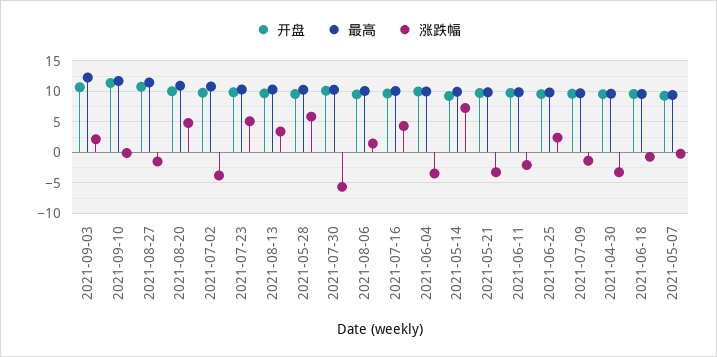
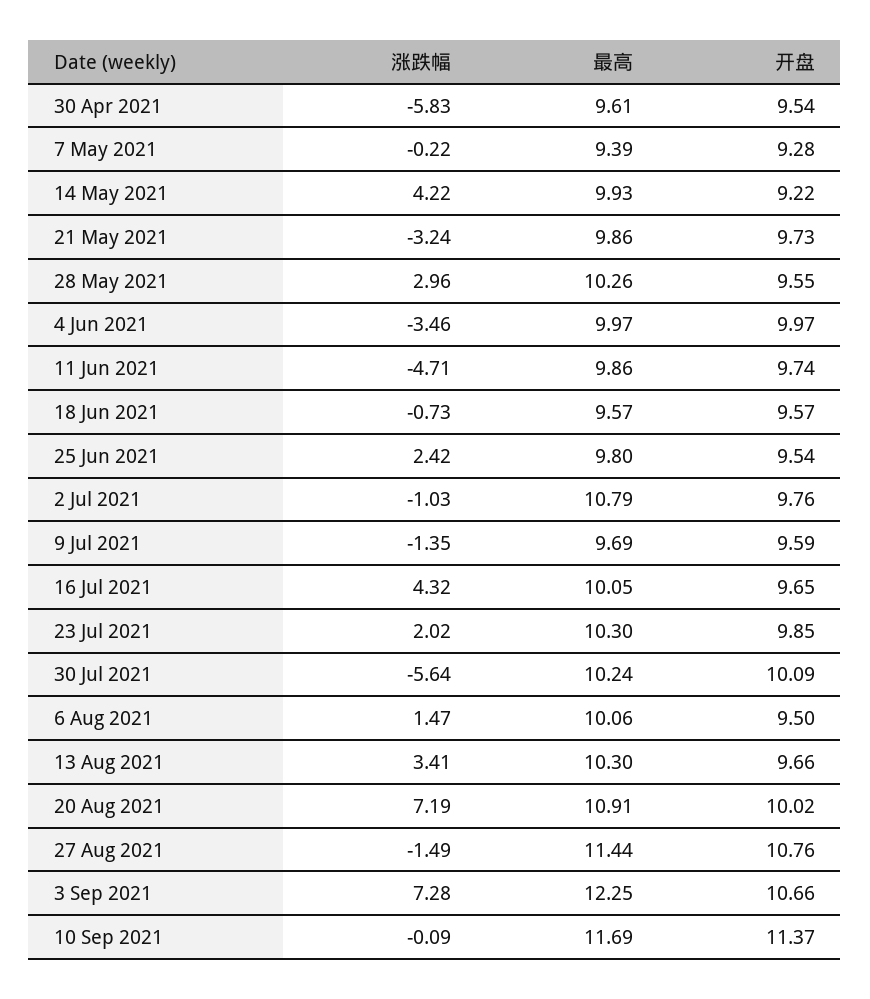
  {
    "开盘": {
      "2021-09-03": 10.66,
      "2021-09-10": 11.37,
      "2021-08-27": 10.76,
      "2021-08-20": 10.02,
      "2021-07-02": 9.76,
      "2021-07-23": 9.85,
      "2021-08-13": 9.66,
      "2021-05-28": 9.55,
      "2021-07-30": 10.09,
      "2021-08-06": 9.5,
      "2021-07-16": 9.65,
      "2021-06-04": 9.97,
      "2021-05-14": 9.22,
      "2021-05-21": 9.73,
      "2021-06-11": 9.74,
      "2021-06-25": 9.54,
      "2021-07-09": 9.59,
      "2021-04-30": 9.54,
      "2021-06-18": 9.57,
      "2021-05-07": 9.28
    },
    "最高": {
      "2021-09-03": 12.25,
      "2021-09-10": 11.69,
      "2021-08-27": 11.44,
      "2021-08-20": 10.91,
      "2021-07-02": 10.79,
      "2021-07-23": 10.3,
      "2021-08-13": 10.3,
      "2021-05-28": 10.26,
      "2021-07-30": 10.24,
      "2021-08-06": 10.06,
      "2021-07-16": 10.05,
      "2021-06-04": 9.97,
      "2021-05-14": 9.93,
      "2021-05-21": 9.86,
      "2021-06-11": 9.86,
      "2021-06-25": 9.8,
      "2021-07-09": 9.69,
      "2021-04-30": 9.61,
      "2021-06-18": 9.57,
      "2021-05-07": 9.39
    },
    "涨跌幅": {
-     "2021-09-03": 2,
+     "2021-09-03": 7.28,
      "2021-09-10": -0.09,
      "2021-08-27": -1.49,
-     "2021-08-20": 5,
+     "2021-08-20": 7.19,
-     "2021-07-02": -4,
+     "2021-07-02": -1.03,
-     "2021-07-23": 5,
+     "2021-07-23": 2.02,
      "2021-08-13": 3.41,
-     "2021-05-28": 6,
+     "2021-05-28": 2.96,
      "2021-07-30": -5.64,
      "2021-08-06": 1.47,
      "2021-07-16": 4.32,
      "2021-06-04": -3.46,
-     "2021-05-14": 7,
+     "2021-05-14": 4.22,
      "2021-05-21": -3.24,
-     "2021-06-11": -2,
+     "2021-06-11": -4.71,
      "2021-06-25": 2.42,
      "2021-07-09": -1.35,
-     "2021-04-30": -3,
+     "2021-04-30": -5.83,
      "2021-06-18": -0.73,
      "2021-05-07": -0.22
    }
  }

